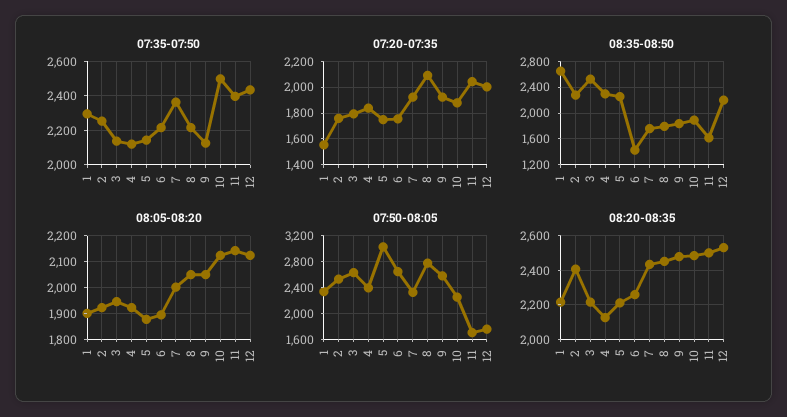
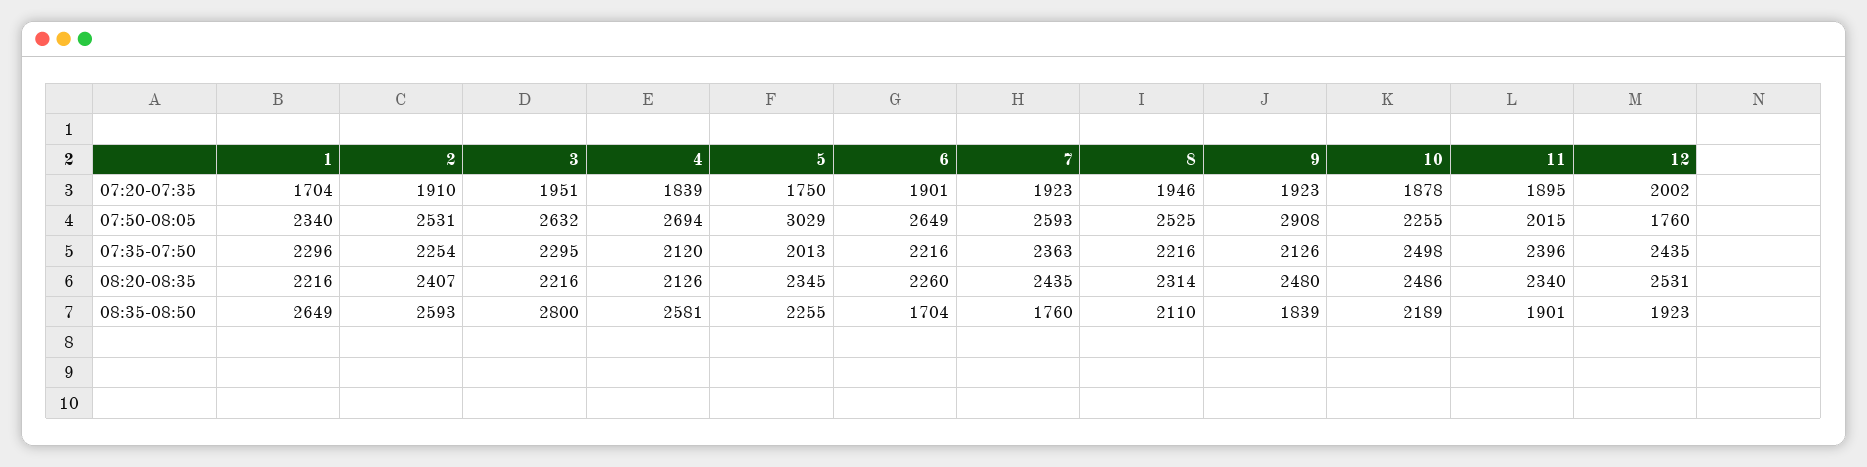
  {
    "07:35-07:50": {
      "1": 2296,
      "2": 2254,
-     "3": 2150,
+     "3": 2295,
      "4": 2120,
-     "5": 2150,
+     "5": 2013,
      "6": 2216,
      "7": 2363,
      "8": 2216,
      "9": 2126,
      "10": 2498,
      "11": 2396,
      "12": 2435
    },
    "07:20-07:35": {
-     "1": 1550,
+     "1": 1704,
-     "2": 1750,
+     "2": 1910,
-     "3": 1800,
+     "3": 1951,
      "4": 1839,
      "5": 1750,
-     "6": 1750,
+     "6": 1901,
      "7": 1923,
-     "8": 2100,
+     "8": 1946,
      "9": 1923,
      "10": 1878,
-     "11": 2050,
+     "11": 1895,
      "12": 2002
    },
    "08:35-08:50": {
      "1": 2649,
-     "2": 2300,
+     "2": 2593,
-     "3": 2500,
+     "3": 2800,
-     "4": 2300,
+     "4": 2581,
      "5": 2255,
-     "6": 1400,
+     "6": 1704,
      "7": 1760,
-     "8": 1800,
+     "8": 2110,
      "9": 1839,
-     "10": 1900,
+     "10": 2189,
-     "11": 1600,
+     "11": 1901,
-     "12": 2200
+     "12": 1923
    },
-   "08:05-08:20": {
-     "1": 1900,
-     "2": 1925,
-     "3": 1950,
-     "4": 1925,
-     "5": 1875,
-     "6": 1900,
-     "7": 2000,
-     "8": 2050,
-     "9": 2050,
-     "10": 2125,
-     "11": 2150,
-     "12": 2125
-   },
    "07:50-08:05": {
      "1": 2340,
      "2": 2531,
      "3": 2632,
-     "4": 2400,
+     "4": 2694,
      "5": 3029,
      "6": 2649,
-     "7": 2300,
+     "7": 2593,
-     "8": 2800,
+     "8": 2525,
-     "9": 2600,
+     "9": 2908,
      "10": 2255,
-     "11": 1700,
+     "11": 2015,
      "12": 1760
    },
    "08:20-08:35": {
      "1": 2216,
      "2": 2407,
      "3": 2216,
      "4": 2126,
-     "5": 2200,
+     "5": 2345,
      "6": 2260,
      "7": 2435,
-     "8": 2450,
+     "8": 2314,
      "9": 2480,
      "10": 2486,
-     "11": 2500,
+     "11": 2340,
      "12": 2531
    }
  }

